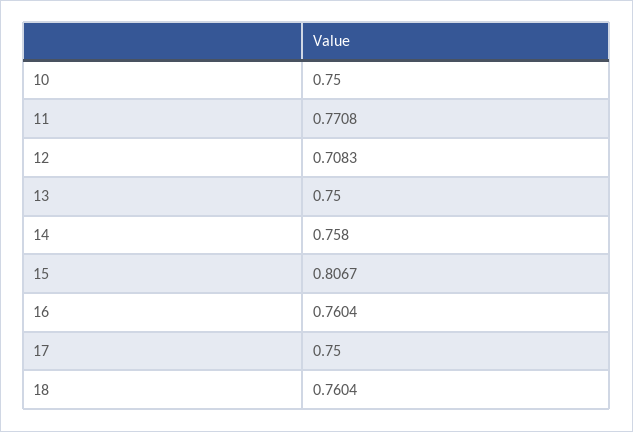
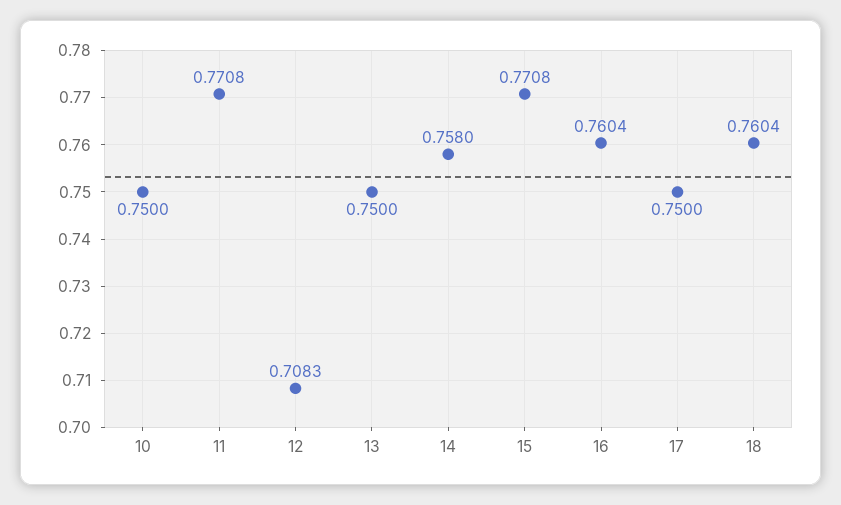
  {
    "10": 0.75,
    "11": 0.7708,
    "12": 0.7083,
    "13": 0.75,
    "14": 0.758,
-   "15": 0.8067,
+   "15": 0.7708,
    "16": 0.7604,
    "17": 0.75,
    "18": 0.7604
  }

